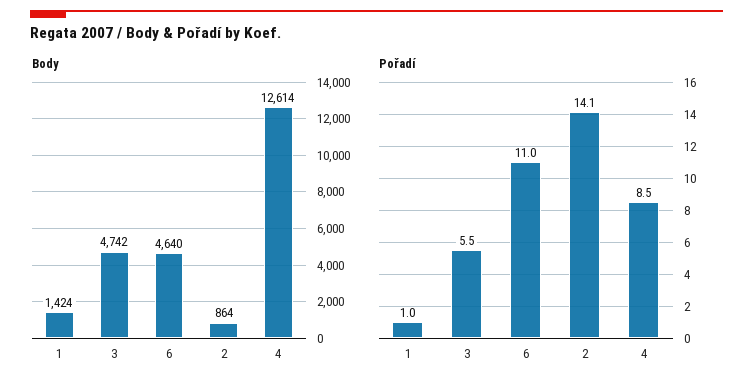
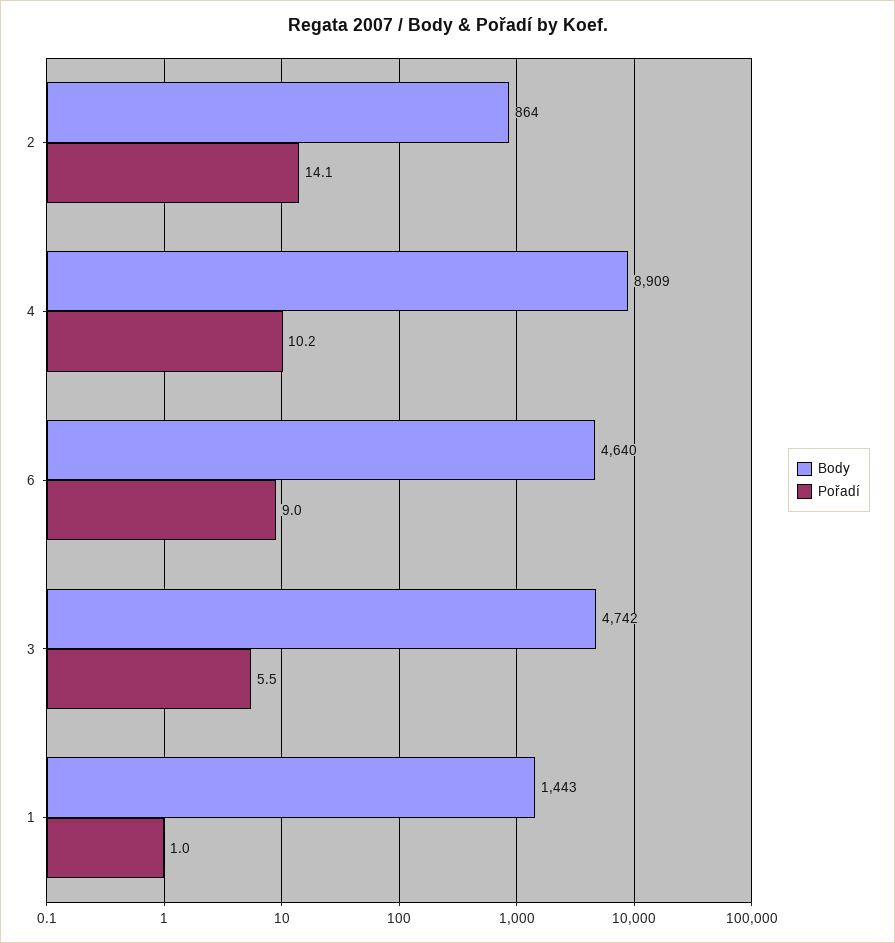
  {
    "Body": {
-     "1": 1424,
+     "1": 1443,
      "3": 4742,
      "6": 4640,
      "2": 864,
-     "4": 12614
+     "4": 8909
    },
    "Pořadí": {
      "1": 1,
      "3": 5.5,
-     "6": 11,
+     "6": 9,
      "2": 14.1,
-     "4": 8.5
+     "4": 10.2
    }
  }

